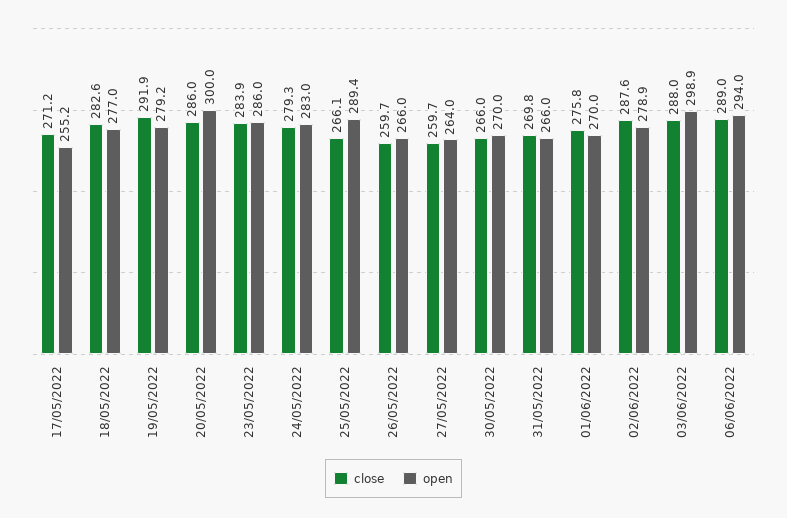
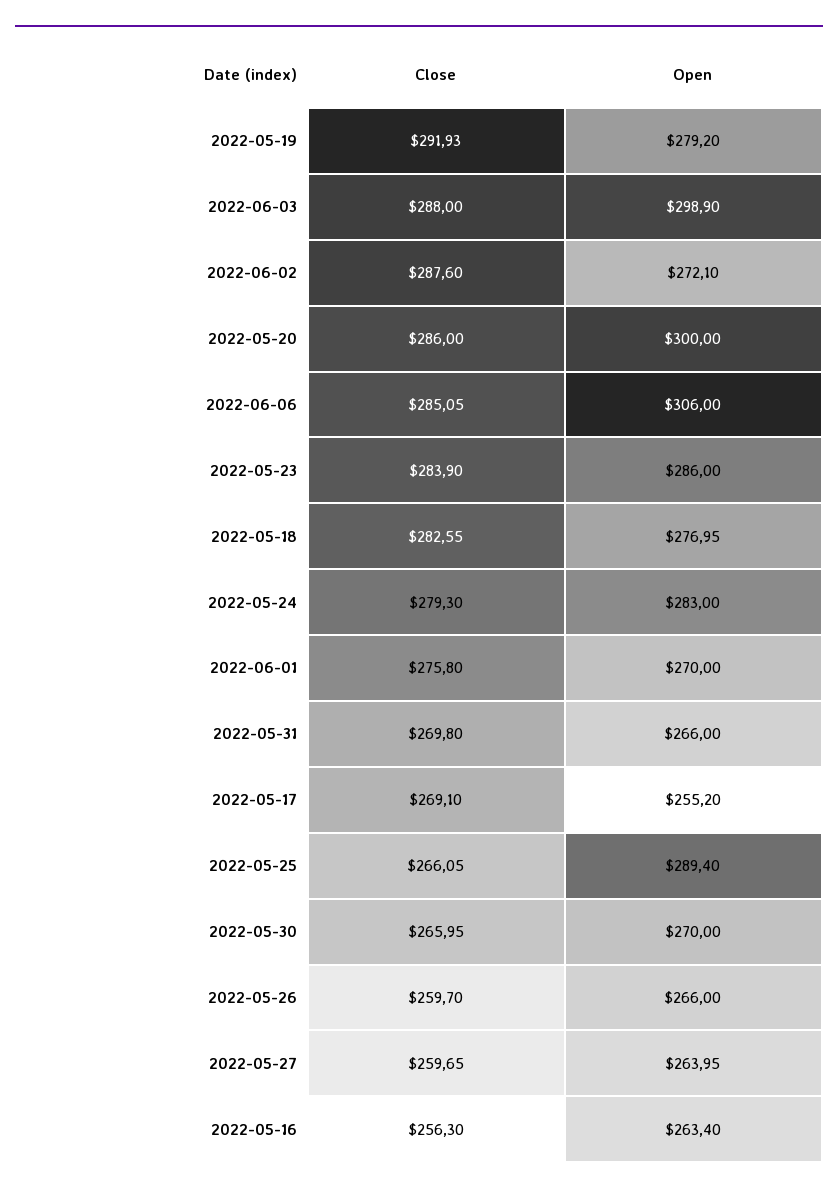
  {
    "close": {
-     "17/05/2022": 271.2,
+     "17/05/2022": 269.1,
      "18/05/2022": 282.55,
      "19/05/2022": 291.93,
      "20/05/2022": 286,
      "23/05/2022": 283.9,
      "24/05/2022": 279.3,
      "25/05/2022": 266.05,
      "26/05/2022": 259.7,
      "27/05/2022": 259.65,
      "30/05/2022": 265.95,
      "31/05/2022": 269.8,
      "01/06/2022": 275.8,
      "02/06/2022": 287.6,
      "03/06/2022": 288,
-     "06/06/2022": 289
+     "06/06/2022": 285.05,
+     "2022-05-16": 256.3
    },
    "open": {
      "17/05/2022": 255.2,
      "18/05/2022": 276.95,
      "19/05/2022": 279.2,
      "20/05/2022": 300,
      "23/05/2022": 286,
      "24/05/2022": 283,
      "25/05/2022": 289.4,
      "26/05/2022": 266,
      "27/05/2022": 263.95,
      "30/05/2022": 270,
      "31/05/2022": 266,
      "01/06/2022": 270,
-     "02/06/2022": 278.9,
+     "02/06/2022": 272.1,
      "03/06/2022": 298.9,
-     "06/06/2022": 294
+     "06/06/2022": 306,
+     "2022-05-16": 263.4
    }
  }

